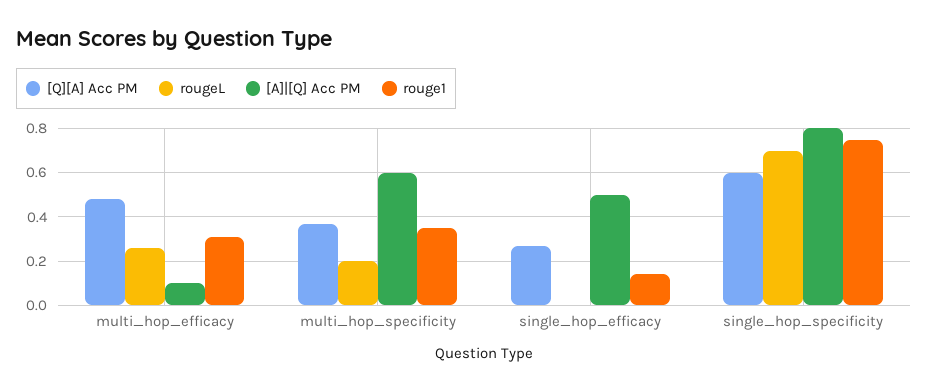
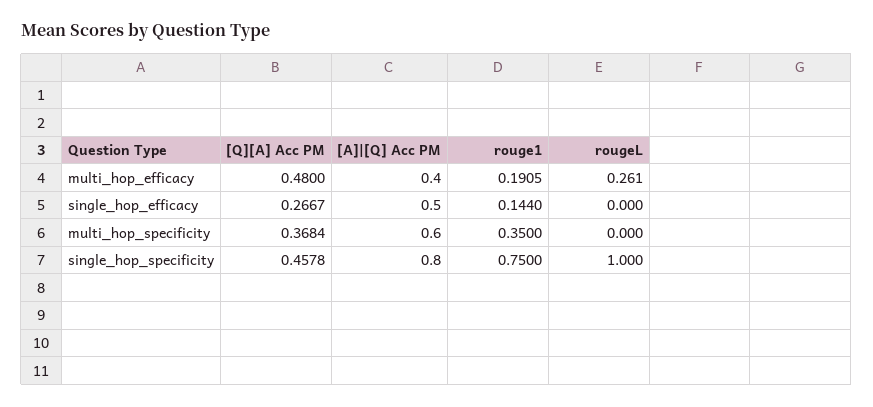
  {
    "[Q][A] Acc PM": {
      "multi_hop_efficacy": 0.48,
      "multi_hop_specificity": 0.3684,
      "single_hop_efficacy": 0.2667,
-     "single_hop_specificity": 0.6
+     "single_hop_specificity": 0.4578
    },
    "rougeL": {
      "multi_hop_efficacy": 0.261,
-     "multi_hop_specificity": 0.2,
+     "multi_hop_specificity": 0,
      "single_hop_efficacy": 0,
-     "single_hop_specificity": 0.7
+     "single_hop_specificity": 1
    },
    "[A]|[Q] Acc PM": {
-     "multi_hop_efficacy": 0.1,
+     "multi_hop_efficacy": 0.4,
      "multi_hop_specificity": 0.6,
      "single_hop_efficacy": 0.5,
      "single_hop_specificity": 0.8
    },
    "rouge1": {
-     "multi_hop_efficacy": 0.3,
+     "multi_hop_efficacy": 0.1905,
      "multi_hop_specificity": 0.35,
      "single_hop_efficacy": 0.144,
      "single_hop_specificity": 0.75
    }
  }

